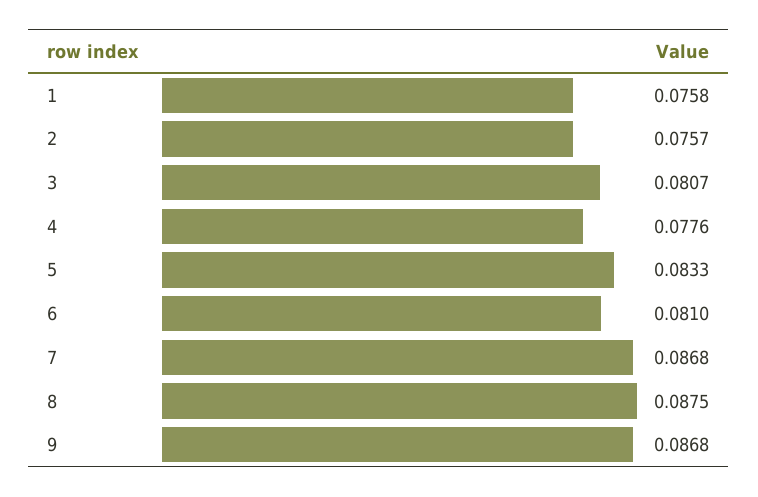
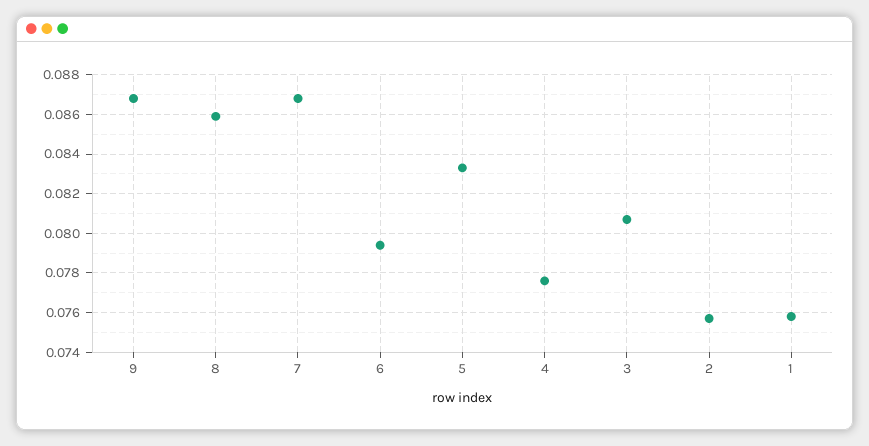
  {
    "1": 0.0758,
    "2": 0.0757,
    "3": 0.0807,
    "4": 0.0776,
    "5": 0.0833,
-   "6": 0.081,
+   "6": 0.0795,
    "7": 0.0868,
-   "8": 0.0875,
+   "8": 0.086,
    "9": 0.0868
  }

